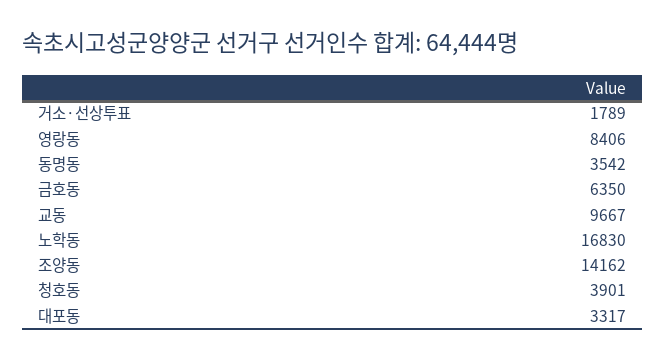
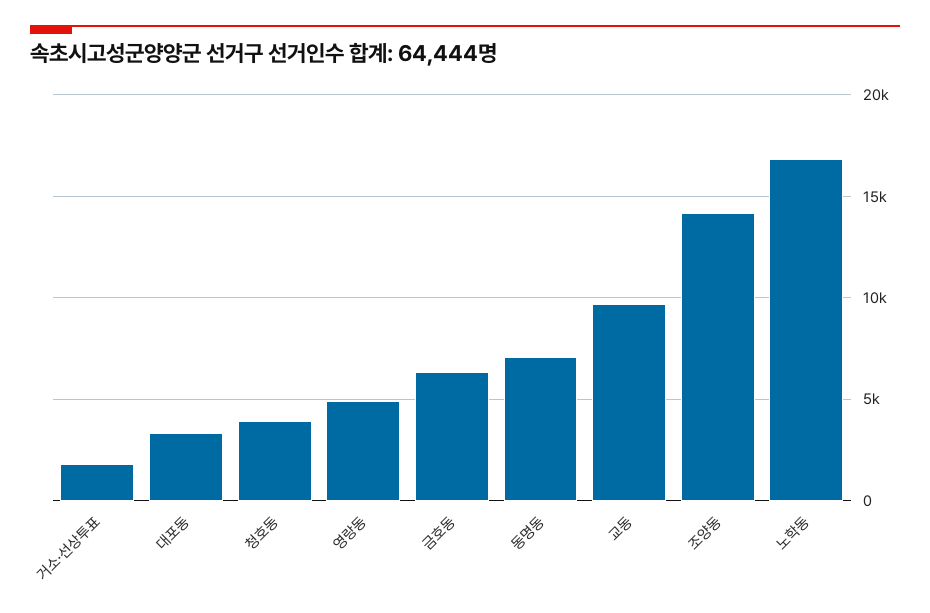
  {
    "거소·선상투표": 1789,
-   "영랑동": 8406,
+   "영랑동": 5000,
-   "동명동": 3542,
+   "동명동": 7000,
    "금호동": 6350,
    "교동": 9667,
    "노학동": 16830,
    "조양동": 14162,
    "청호동": 3901,
    "대포동": 3317
  }

